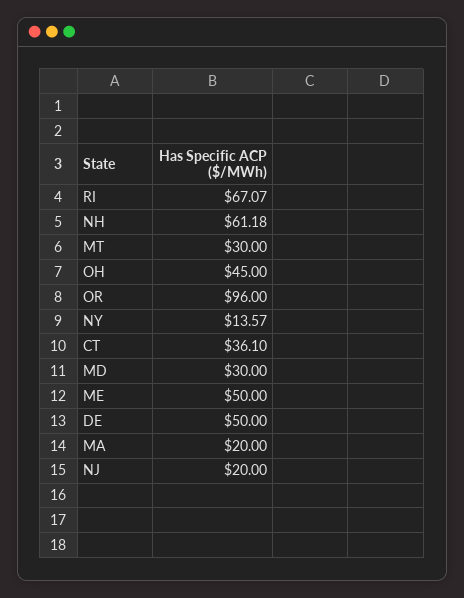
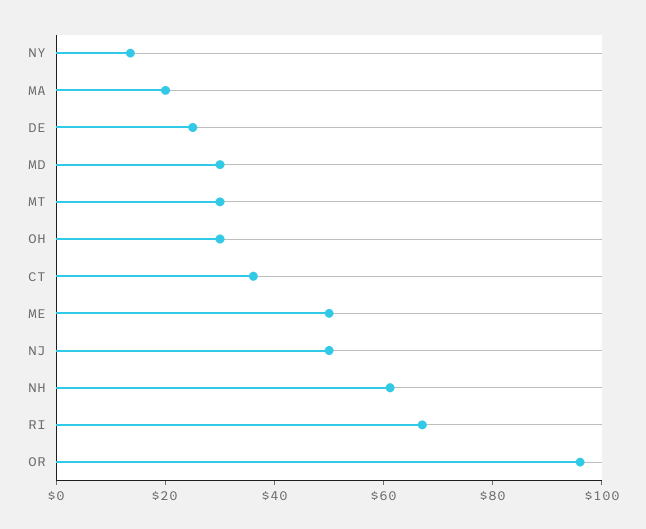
  {
    "RI": 67.07,
    "NH": 61.18,
    "MT": 30,
-   "OH": 45,
+   "OH": 30,
    "OR": 96,
    "NY": 13.57,
    "CT": 36.1,
    "MD": 30,
    "ME": 50,
-   "DE": 50,
+   "DE": 25,
    "MA": 20,
-   "NJ": 20
+   "NJ": 50
  }

